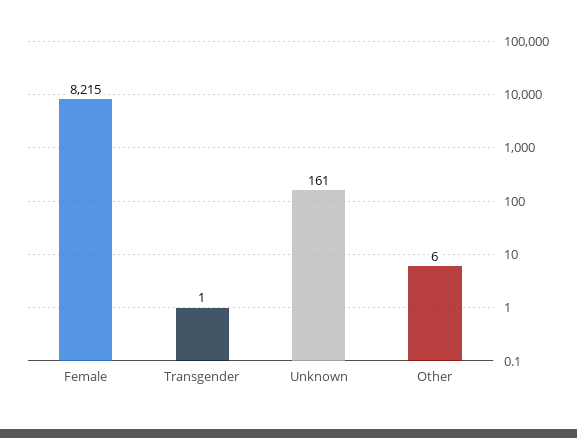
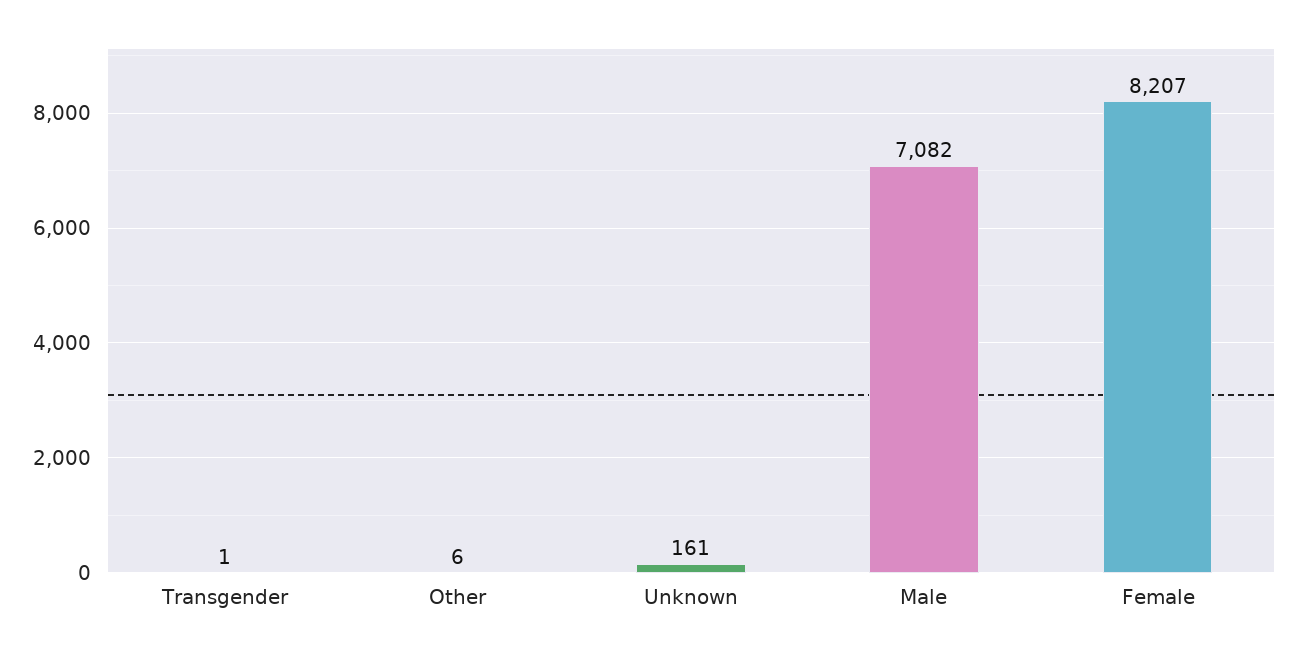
  {
-   "Female": 8215,
+   "Female": 8207,
    "Transgender": 1,
    "Unknown": 161,
-   "Other": 6
+   "Other": 6,
+   "Male": 7082
  }

